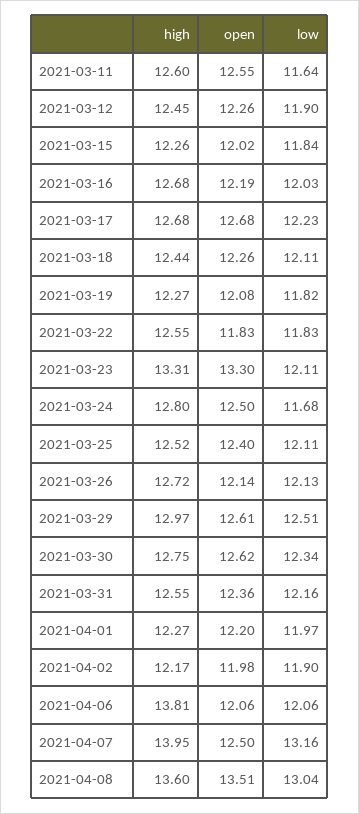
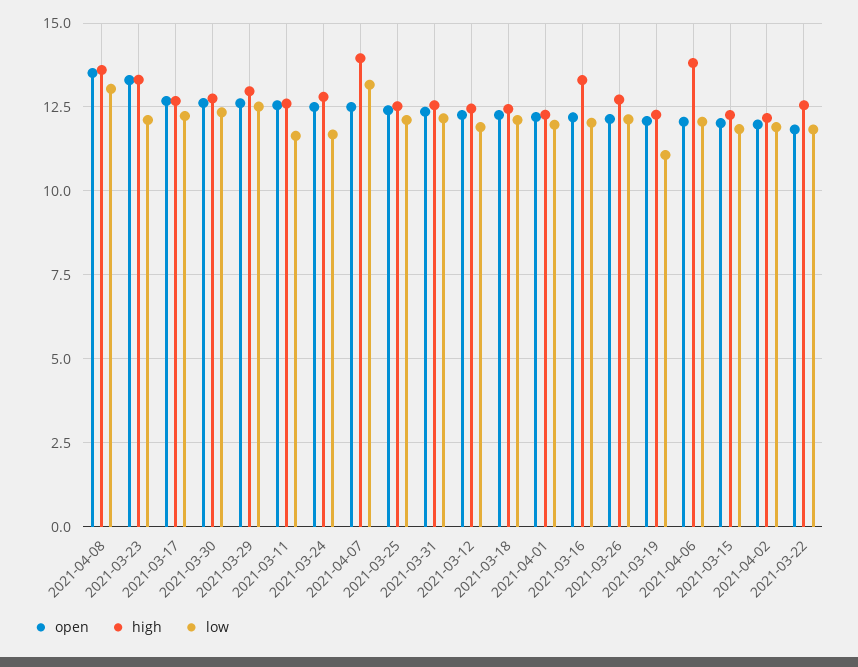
  {
    "high": {
      "2021-03-11": 12.6,
      "2021-03-12": 12.45,
      "2021-03-15": 12.26,
-     "2021-03-16": 12.68,
+     "2021-03-16": 13.25,
      "2021-03-17": 12.68,
      "2021-03-18": 12.44,
      "2021-03-19": 12.27,
      "2021-03-22": 12.55,
      "2021-03-23": 13.31,
      "2021-03-24": 12.8,
      "2021-03-25": 12.52,
      "2021-03-26": 12.72,
      "2021-03-29": 12.97,
      "2021-03-30": 12.75,
      "2021-03-31": 12.55,
      "2021-04-01": 12.27,
      "2021-04-02": 12.17,
      "2021-04-06": 13.81,
      "2021-04-07": 13.95,
      "2021-04-08": 13.6
    },
    "open": {
      "2021-03-11": 12.55,
      "2021-03-12": 12.26,
      "2021-03-15": 12.02,
      "2021-03-16": 12.19,
      "2021-03-17": 12.68,
      "2021-03-18": 12.26,
      "2021-03-19": 12.08,
      "2021-03-22": 11.83,
      "2021-03-23": 13.3,
      "2021-03-24": 12.5,
      "2021-03-25": 12.4,
      "2021-03-26": 12.14,
      "2021-03-29": 12.61,
      "2021-03-30": 12.62,
      "2021-03-31": 12.36,
      "2021-04-01": 12.2,
      "2021-04-02": 11.98,
      "2021-04-06": 12.06,
      "2021-04-07": 12.5,
      "2021-04-08": 13.51
    },
    "low": {
      "2021-03-11": 11.64,
      "2021-03-12": 11.9,
      "2021-03-15": 11.84,
      "2021-03-16": 12.03,
      "2021-03-17": 12.23,
      "2021-03-18": 12.11,
-     "2021-03-19": 11.82,
+     "2021-03-19": 11,
      "2021-03-22": 11.83,
      "2021-03-23": 12.11,
      "2021-03-24": 11.68,
      "2021-03-25": 12.11,
      "2021-03-26": 12.13,
      "2021-03-29": 12.51,
      "2021-03-30": 12.34,
      "2021-03-31": 12.16,
      "2021-04-01": 11.97,
      "2021-04-02": 11.9,
      "2021-04-06": 12.06,
      "2021-04-07": 13.16,
      "2021-04-08": 13.04
    }
  }

